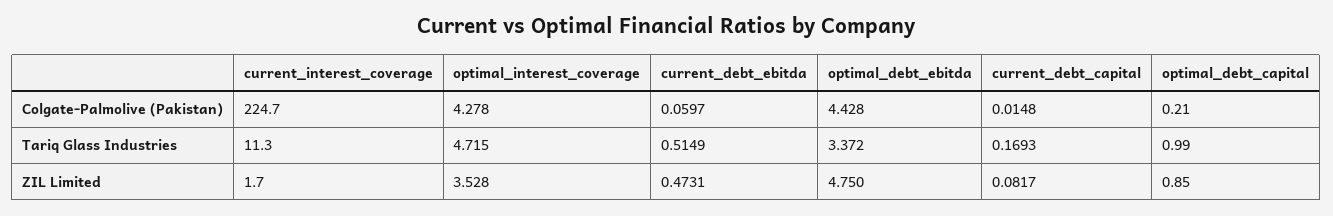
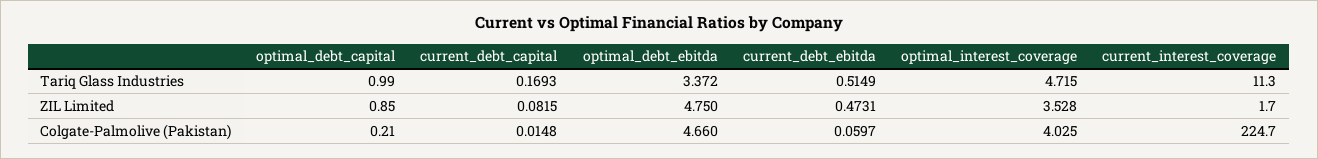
  {
    "current_interest_coverage": {
      "Colgate-Palmolive (Pakistan)": 224.7,
      "Tariq Glass Industries": 11.3,
      "ZIL Limited": 1.7
    },
    "optimal_interest_coverage": {
-     "Colgate-Palmolive (Pakistan)": 4.278,
+     "Colgate-Palmolive (Pakistan)": 4.025,
      "Tariq Glass Industries": 4.715,
      "ZIL Limited": 3.528
    },
    "current_debt_ebitda": {
      "Colgate-Palmolive (Pakistan)": 0.0597,
      "Tariq Glass Industries": 0.5149,
      "ZIL Limited": 0.4731
    },
    "optimal_debt_ebitda": {
-     "Colgate-Palmolive (Pakistan)": 4.428,
+     "Colgate-Palmolive (Pakistan)": 4.66,
      "Tariq Glass Industries": 3.372,
      "ZIL Limited": 4.75
    },
    "current_debt_capital": {
      "Colgate-Palmolive (Pakistan)": 0.0148,
      "Tariq Glass Industries": 0.1693,
-     "ZIL Limited": 0.0817
+     "ZIL Limited": 0.0815
    },
    "optimal_debt_capital": {
      "Colgate-Palmolive (Pakistan)": 0.21,
      "Tariq Glass Industries": 0.99,
      "ZIL Limited": 0.85
    }
  }

